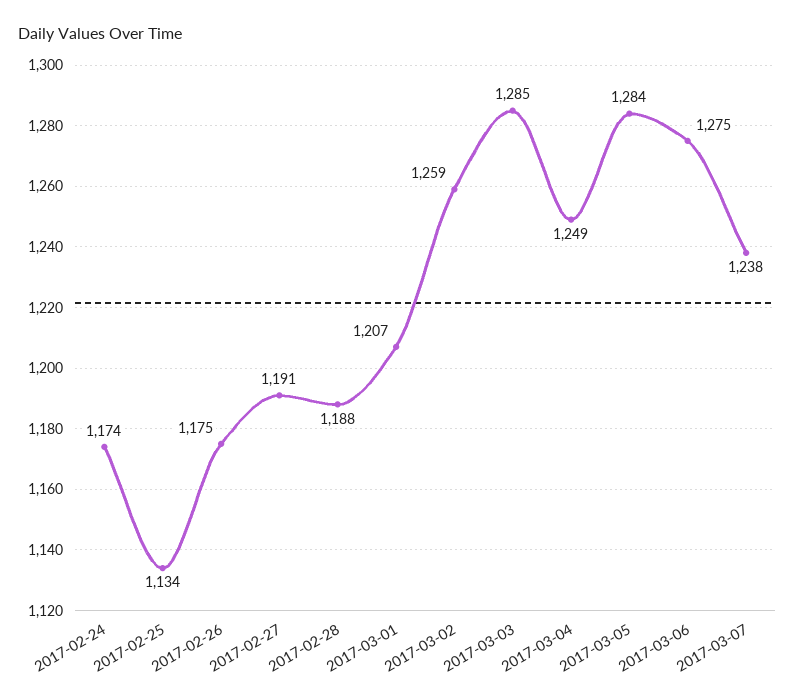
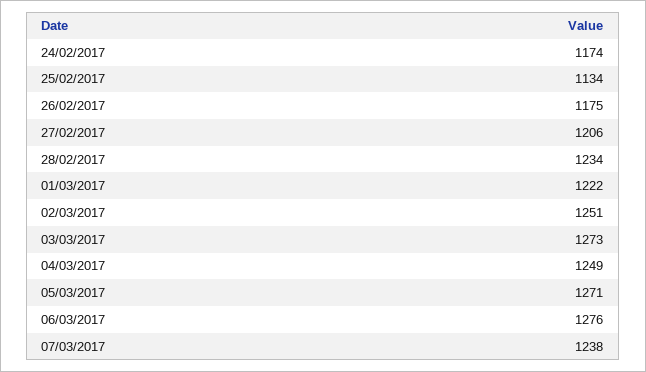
  {
    "2017-02-24": 1174,
    "2017-02-25": 1134,
    "2017-02-26": 1175,
-   "2017-02-27": 1191,
+   "2017-02-27": 1206,
-   "2017-02-28": 1188,
+   "2017-02-28": 1234,
-   "2017-03-01": 1207,
+   "2017-03-01": 1222,
-   "2017-03-02": 1259,
+   "2017-03-02": 1251,
-   "2017-03-03": 1285,
+   "2017-03-03": 1273,
    "2017-03-04": 1249,
-   "2017-03-05": 1284,
+   "2017-03-05": 1271,
-   "2017-03-06": 1275,
+   "2017-03-06": 1276,
    "2017-03-07": 1238
  }

